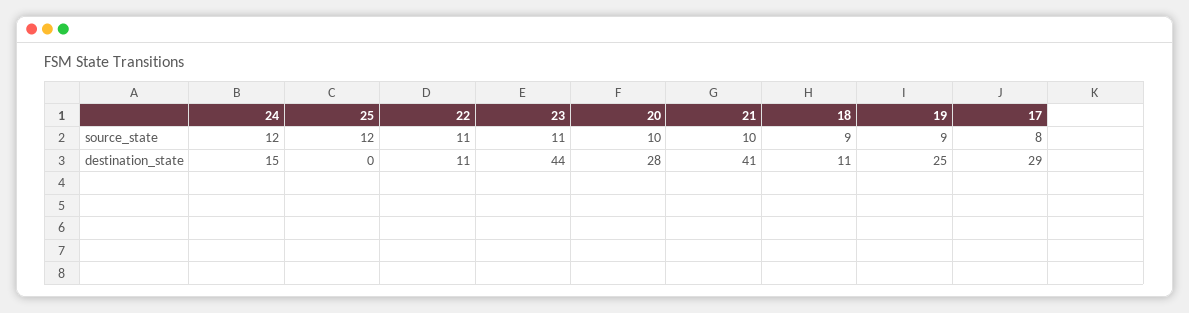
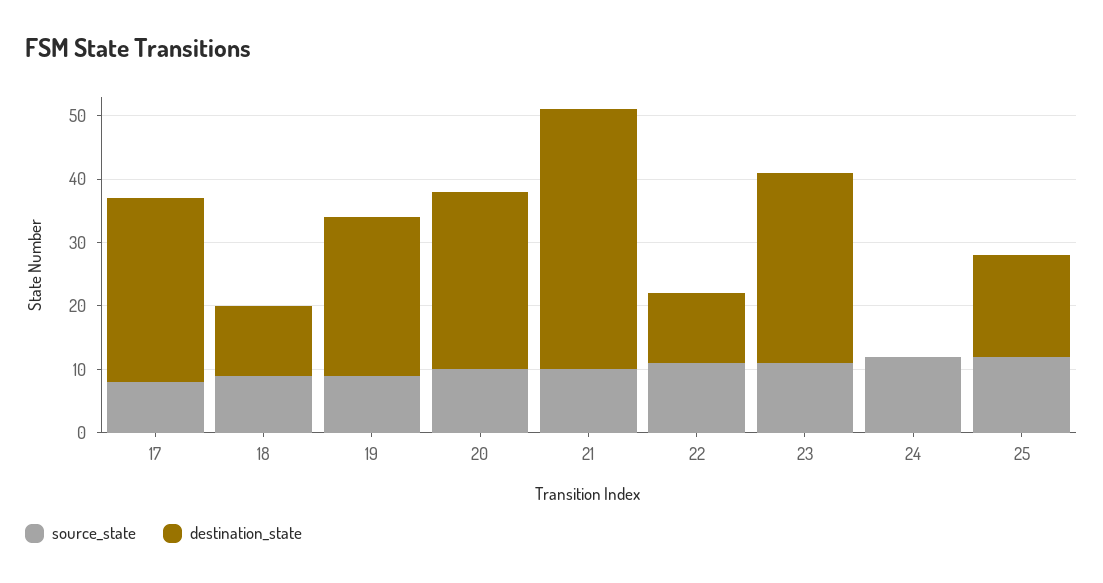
  {
    "source_state": {
      "24": 12,
      "25": 12,
      "22": 11,
      "23": 11,
      "20": 10,
      "21": 10,
      "18": 9,
      "19": 9,
      "17": 8
    },
    "destination_state": {
-     "24": 15,
+     "24": 0,
-     "25": 0,
+     "25": 15,
      "22": 11,
-     "23": 44,
+     "23": 30,
      "20": 28,
      "21": 41,
      "18": 11,
      "19": 25,
      "17": 29
    }
  }

